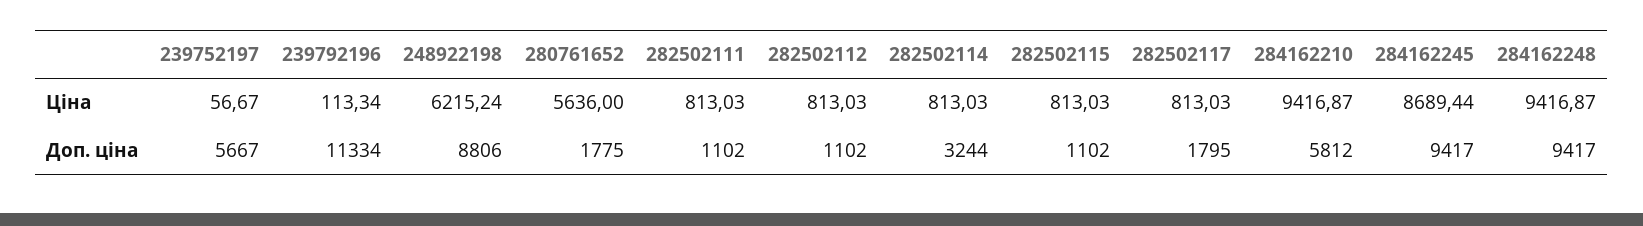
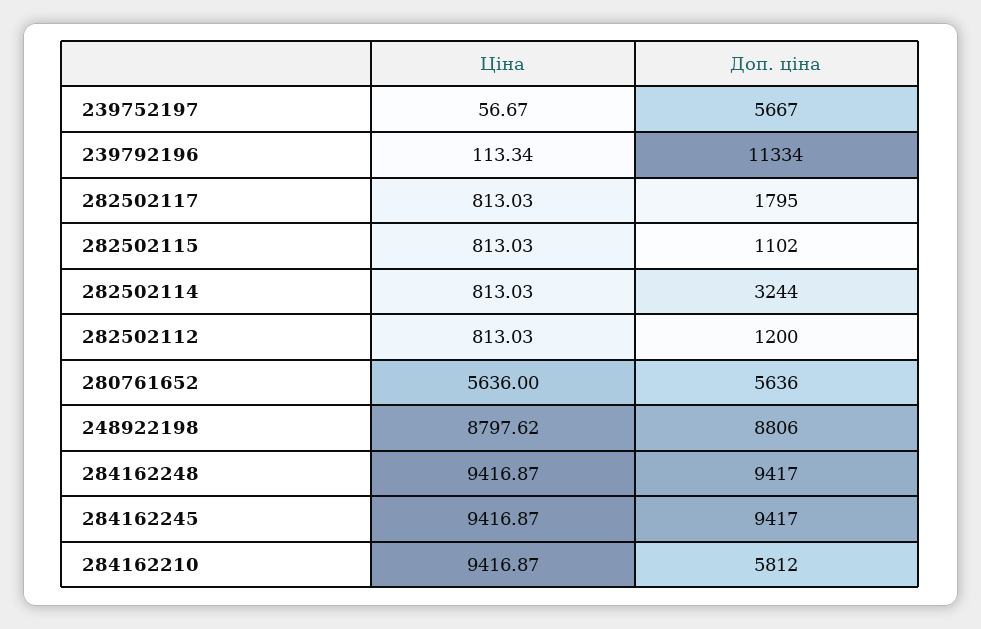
  {
    "239752197": {
      "Ціна": 56.67,
      "Доп. ціна": 5667
    },
    "239792196": {
      "Ціна": 113.34,
      "Доп. ціна": 11334
    },
    "248922198": {
-     "Ціна": 6215.24,
+     "Ціна": 8797.62,
      "Доп. ціна": 8806
    },
    "280761652": {
      "Ціна": 5636,
-     "Доп. ціна": 1775
+     "Доп. ціна": 5636
    },
-   "282502111": {
-     "Ціна": 813.03,
-     "Доп. ціна": 1102
-   },
    "282502112": {
      "Ціна": 813.03,
-     "Доп. ціна": 1102
+     "Доп. ціна": 1200
    },
    "282502114": {
      "Ціна": 813.03,
      "Доп. ціна": 3244
    },
    "282502115": {
      "Ціна": 813.03,
      "Доп. ціна": 1102
    },
    "282502117": {
      "Ціна": 813.03,
      "Доп. ціна": 1795
    },
    "284162210": {
      "Ціна": 9416.87,
      "Доп. ціна": 5812
    },
    "284162245": {
-     "Ціна": 8689.44,
+     "Ціна": 9416.87,
      "Доп. ціна": 9417
    },
    "284162248": {
      "Ціна": 9416.87,
      "Доп. ціна": 9417
    }
  }

